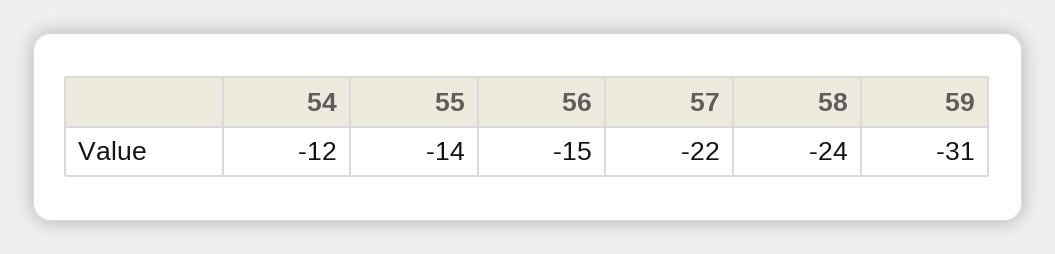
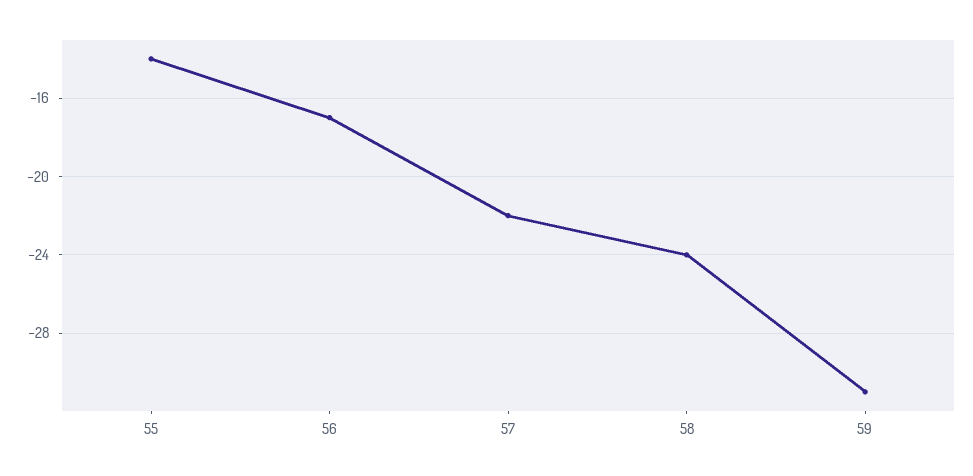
  {
-   "54": -12,
    "55": -14,
-   "56": -15,
+   "56": -17,
    "57": -22,
    "58": -24,
    "59": -31
  }

